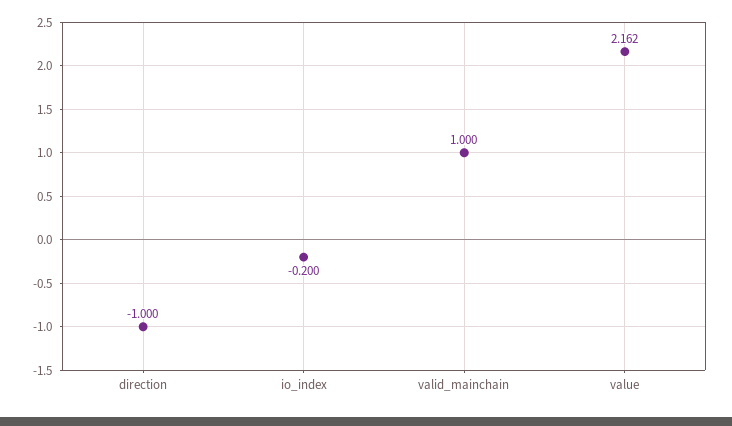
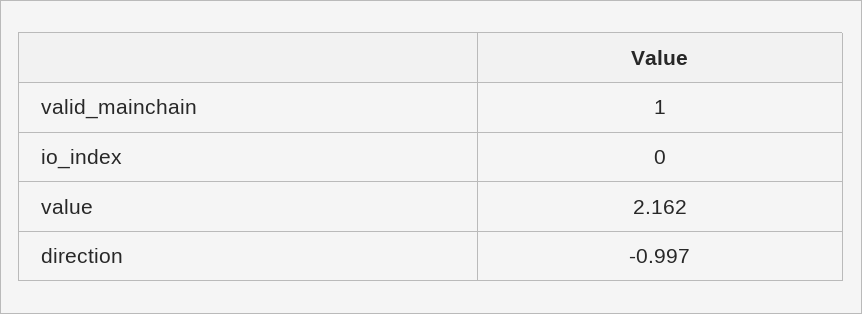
  {
-   "direction": -1,
+   "direction": -0.997,
-   "io_index": -0.2,
+   "io_index": 0,
    "valid_mainchain": 1,
    "value": 2.162
  }

